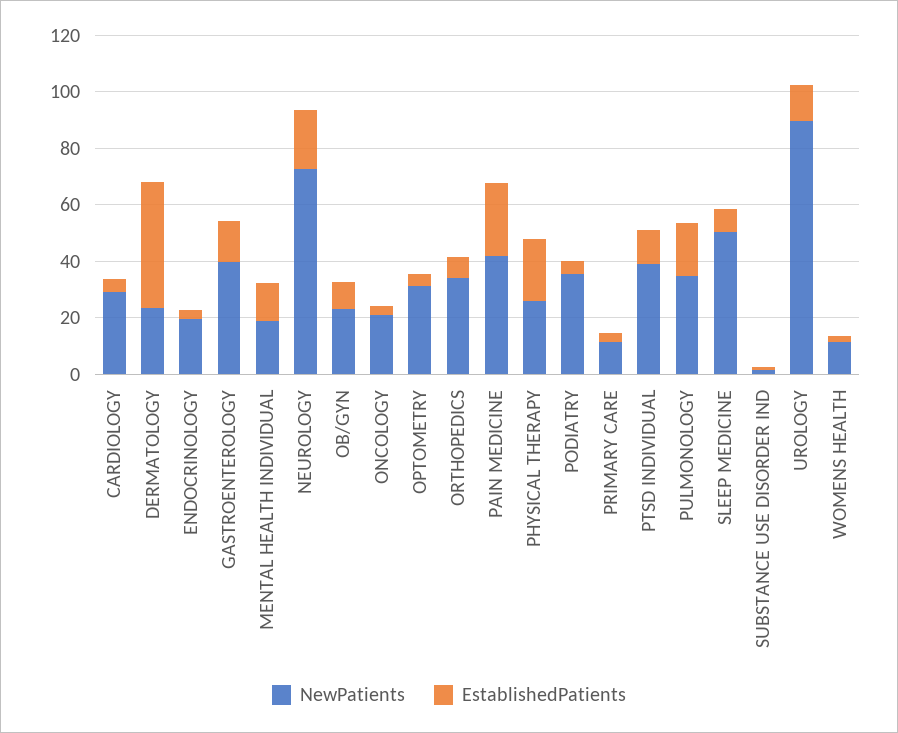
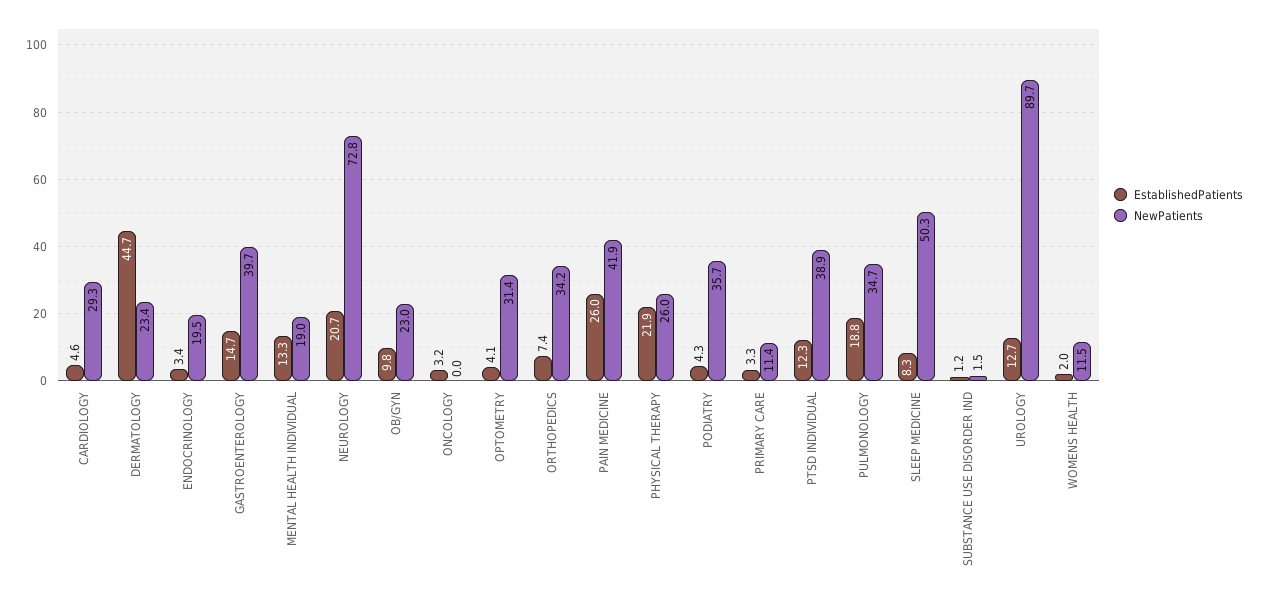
  {
    "NewPatients": {
      "CARDIOLOGY": 29.3,
      "DERMATOLOGY": 23.4,
      "ENDOCRINOLOGY": 19.5,
      "GASTROENTEROLOGY": 39.7,
      "MENTAL HEALTH INDIVIDUAL": 19,
      "NEUROLOGY": 72.8,
      "OB/GYN": 23,
-     "ONCOLOGY": 20,
+     "ONCOLOGY": 0,
      "OPTOMETRY": 31.4,
      "ORTHOPEDICS": 34.2,
      "PAIN MEDICINE": 41.9,
      "PHYSICAL THERAPY": 26,
      "PODIATRY": 35.7,
      "PRIMARY CARE": 11.4,
      "PTSD INDIVIDUAL": 38.9,
      "PULMONOLOGY": 34.7,
      "SLEEP MEDICINE": 50.3,
      "SUBSTANCE USE DISORDER IND": 1.5,
      "UROLOGY": 89.7,
      "WOMENS HEALTH": 11.5
    },
    "EstablishedPatients": {
      "CARDIOLOGY": 4.6,
      "DERMATOLOGY": 44.7,
      "ENDOCRINOLOGY": 3.4,
      "GASTROENTEROLOGY": 14.7,
      "MENTAL HEALTH INDIVIDUAL": 13.3,
      "NEUROLOGY": 20.7,
      "OB/GYN": 9.8,
      "ONCOLOGY": 3.2,
      "OPTOMETRY": 4.1,
      "ORTHOPEDICS": 7.4,
      "PAIN MEDICINE": 26,
      "PHYSICAL THERAPY": 21.9,
      "PODIATRY": 4.3,
      "PRIMARY CARE": 3.3,
      "PTSD INDIVIDUAL": 12.3,
      "PULMONOLOGY": 18.8,
      "SLEEP MEDICINE": 8.3,
      "SUBSTANCE USE DISORDER IND": 1.2,
      "UROLOGY": 12.7,
      "WOMENS HEALTH": 2
    }
  }

